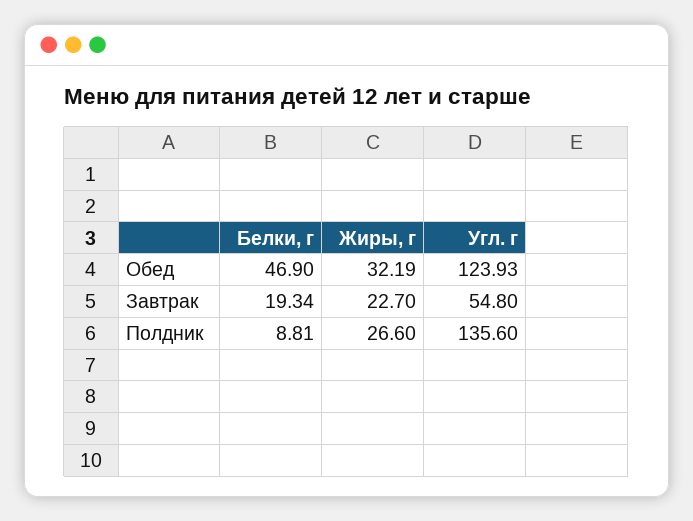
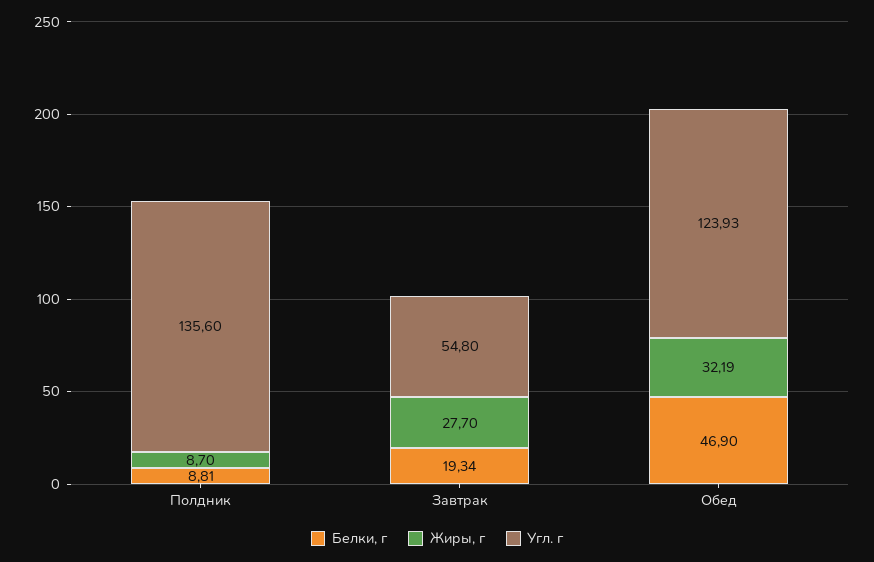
  {
    "Белки, г": {
      "Обед": 46.9,
      "Завтрак": 19.34,
      "Полдник": 8.81
    },
    "Жиры, г": {
      "Обед": 32.19,
-     "Завтрак": 22.7,
+     "Завтрак": 27.7,
-     "Полдник": 26.6
+     "Полдник": 8.7
    },
    "Угл. г": {
      "Обед": 123.93,
      "Завтрак": 54.8,
      "Полдник": 135.6
    }
  }

